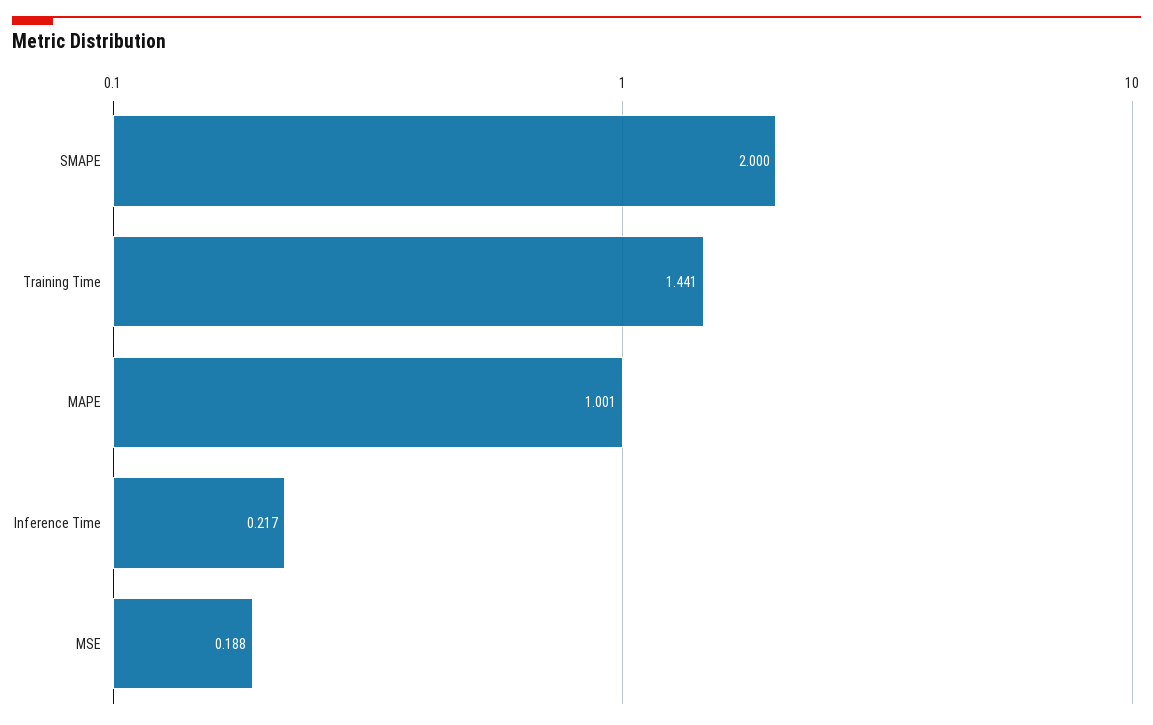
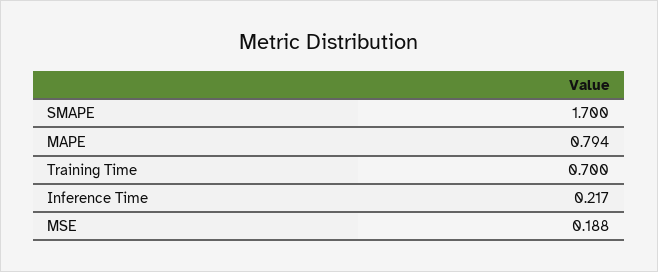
  {
-   "SMAPE": 2,
+   "SMAPE": 1.7,
-   "Training Time": 1.441,
+   "Training Time": 0.7,
-   "MAPE": 1.001,
+   "MAPE": 0.794,
    "Inference Time": 0.217,
    "MSE": 0.188
  }

